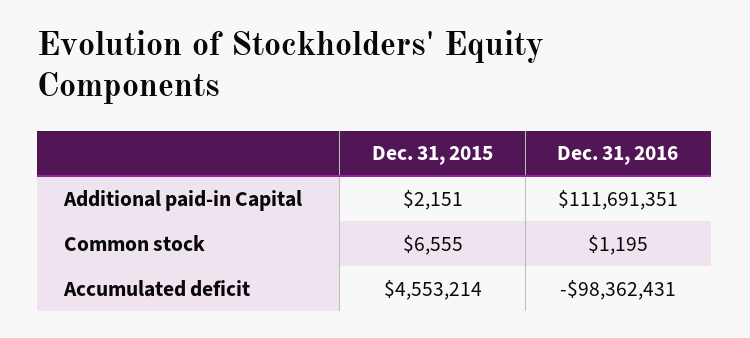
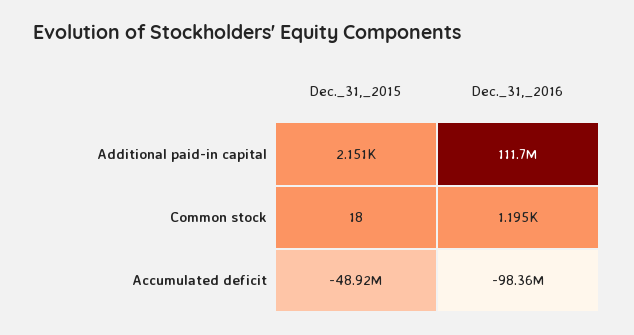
  {
    "Dec. 31, 2015": {
      "Additional paid-in Capital": 2151,
-     "Common stock": 6555,
+     "Common stock": 18,
-     "Accumulated deficit": 4553214
+     "Accumulated deficit": -48920000
    },
    "Dec. 31, 2016": {
      "Additional paid-in Capital": 111691351,
      "Common stock": 1195,
      "Accumulated deficit": -98362431
    }
  }

